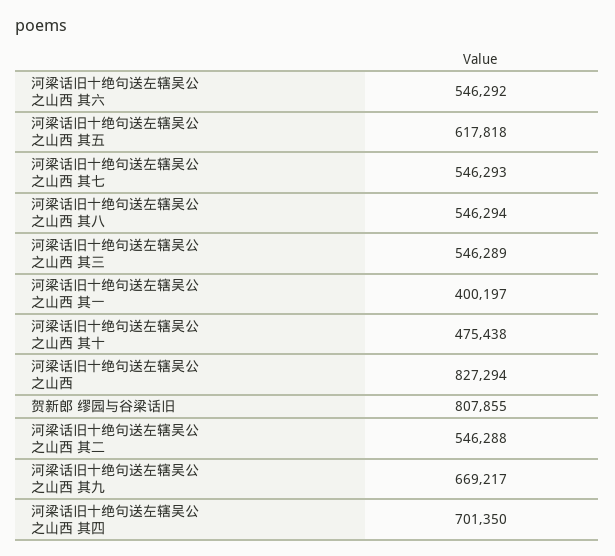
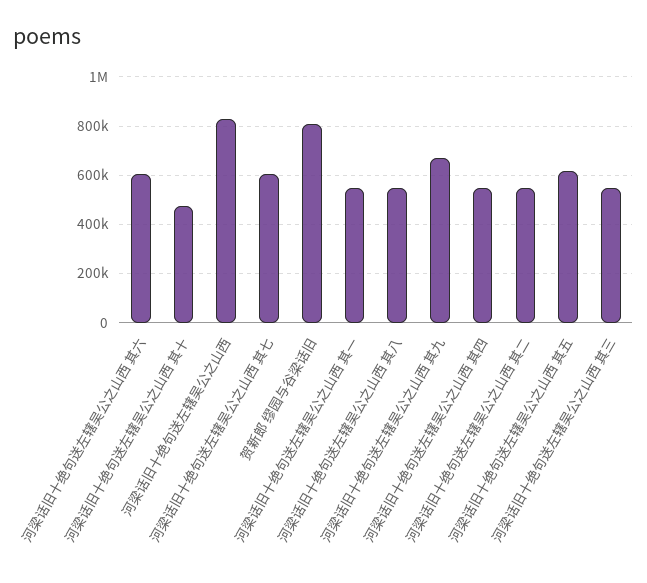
  {
-   "河梁话旧十绝句送左辖吴公之山西 其六": 546292,
+   "河梁话旧十绝句送左辖吴公之山西 其六": 600000,
    "河梁话旧十绝句送左辖吴公之山西 其五": 617818,
-   "河梁话旧十绝句送左辖吴公之山西 其七": 546293,
+   "河梁话旧十绝句送左辖吴公之山西 其七": 600000,
    "河梁话旧十绝句送左辖吴公之山西 其八": 546294,
    "河梁话旧十绝句送左辖吴公之山西 其三": 546289,
-   "河梁话旧十绝句送左辖吴公之山西 其一": 400197,
+   "河梁话旧十绝句送左辖吴公之山西 其一": 550000,
    "河梁话旧十绝句送左辖吴公之山西 其十": 475438,
    "河梁话旧十绝句送左辖吴公之山西": 827294,
    "贺新郎 缪园与谷梁话旧": 807855,
    "河梁话旧十绝句送左辖吴公之山西 其二": 546288,
    "河梁话旧十绝句送左辖吴公之山西 其九": 669217,
-   "河梁话旧十绝句送左辖吴公之山西 其四": 701350
+   "河梁话旧十绝句送左辖吴公之山西 其四": 550000
  }

